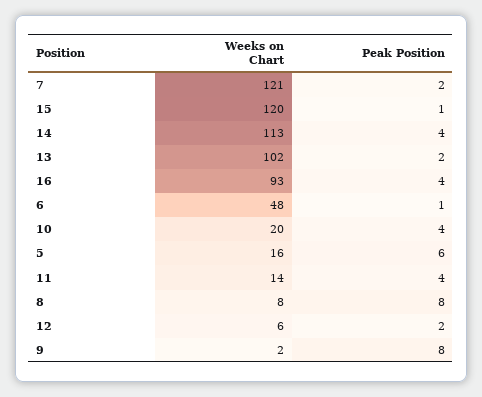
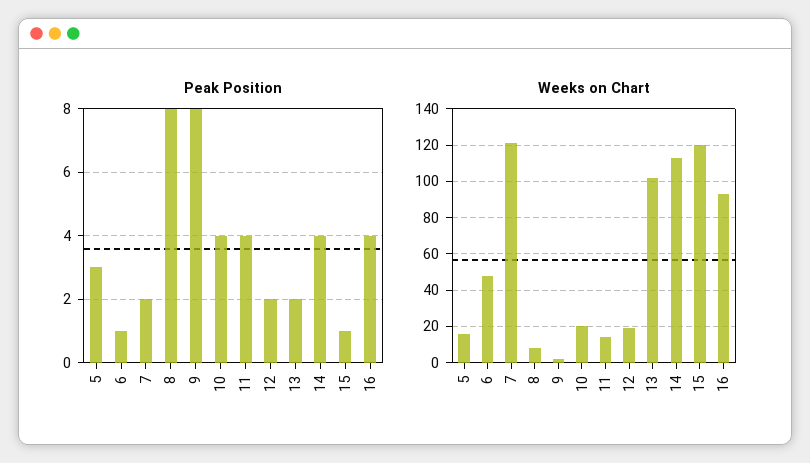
  {
    "Weeks on Chart": {
      "7": 121,
      "15": 120,
      "14": 113,
      "13": 102,
      "16": 93,
      "6": 48,
      "10": 20,
      "5": 16,
      "11": 14,
      "8": 8,
-     "12": 6,
+     "12": 20,
      "9": 2
    },
    "Peak Position": {
      "7": 2,
      "15": 1,
      "14": 4,
      "13": 2,
      "16": 4,
      "6": 1,
      "10": 4,
-     "5": 6,
+     "5": 3,
      "11": 4,
      "8": 8,
      "12": 2,
      "9": 8
    }
  }

